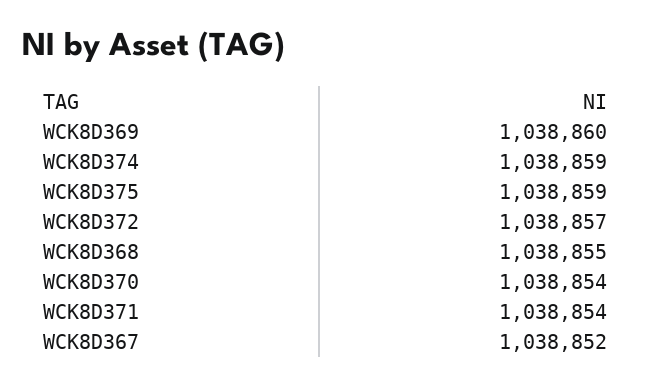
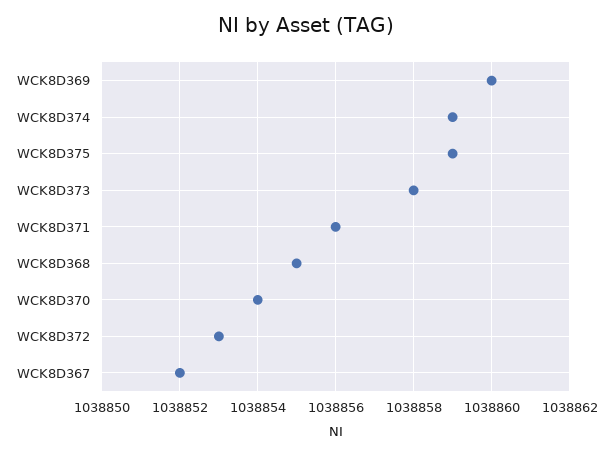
  {
    "WCK8D369": 1038860,
    "WCK8D374": 1038859,
    "WCK8D375": 1038859,
-   "WCK8D372": 1038857,
+   "WCK8D372": 1038853,
    "WCK8D368": 1038855,
    "WCK8D370": 1038854,
-   "WCK8D371": 1038854,
+   "WCK8D371": 1038856,
-   "WCK8D367": 1038852
+   "WCK8D367": 1038852,
+   "WCK8D373": 1038858
  }

